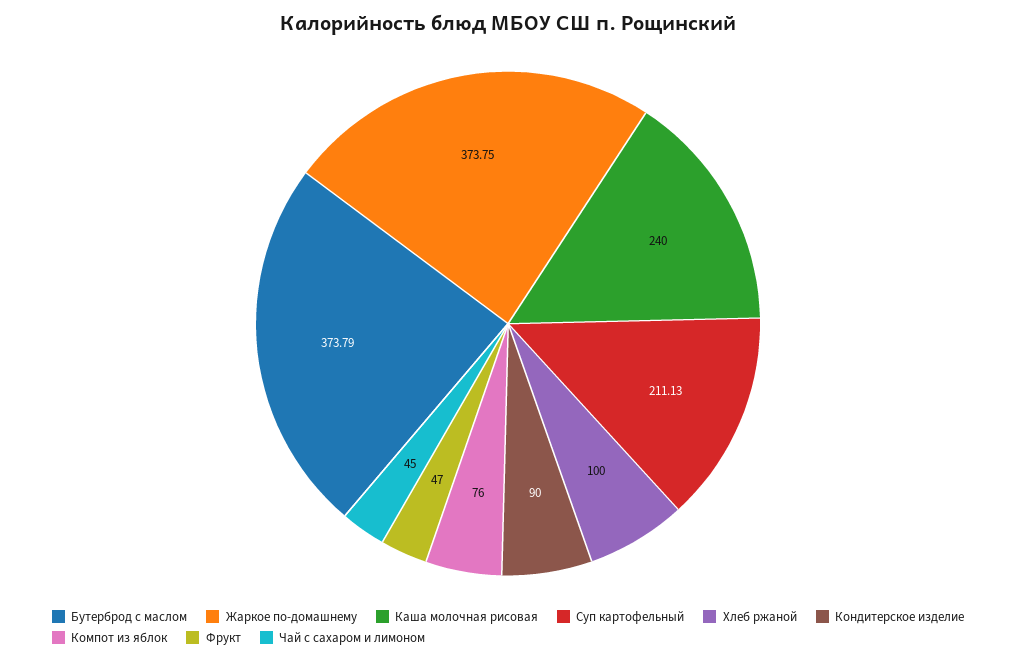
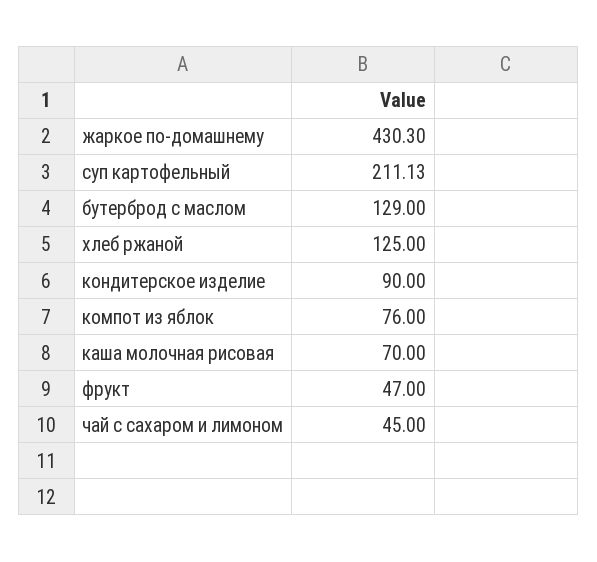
  {
-   "Бутерброд с маслом": 373.79,
+   "Бутерброд с маслом": 129,
-   "Жаркое по-домашнему": 373.75,
+   "Жаркое по-домашнему": 430.3,
-   "Каша молочная рисовая": 240,
+   "Каша молочная рисовая": 70,
    "Суп картофельный": 211.13,
-   "Хлеб ржаной": 100,
+   "Хлеб ржаной": 125,
    "Кондитерское изделие": 90,
    "Компот из яблок": 76,
    "Фрукт": 47,
    "Чай с сахаром и лимоном": 45
  }

